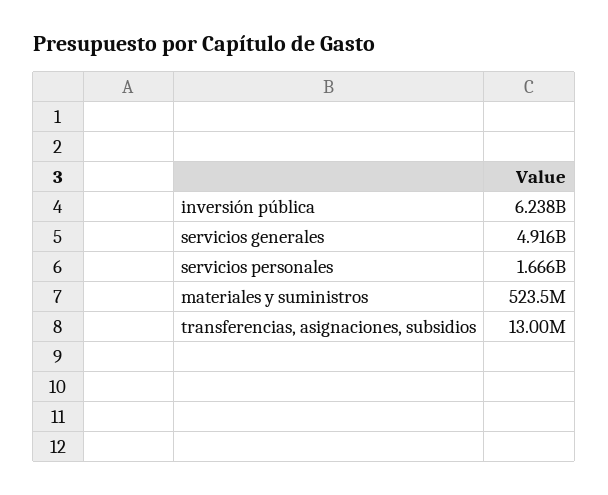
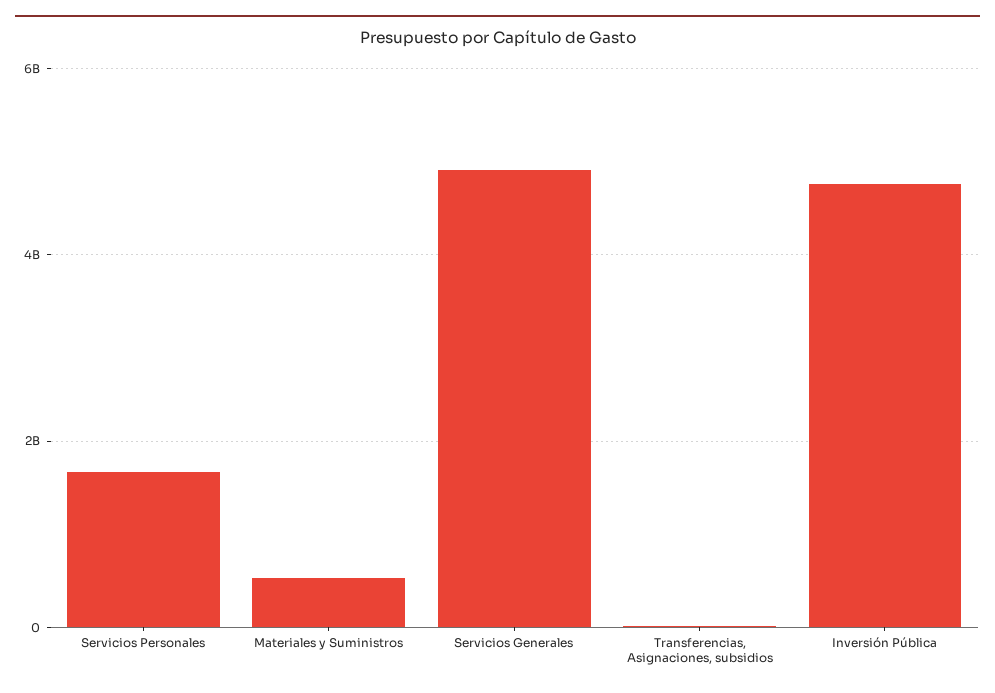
  {
-   "inversión pública": 6238000000,
+   "inversión pública": 4800000000,
    "servicios generales": 4916000000,
    "servicios personales": 1666000000,
    "materiales y suministros": 523500000,
    "transferencias, asignaciones, subsidios": 13000000
  }

